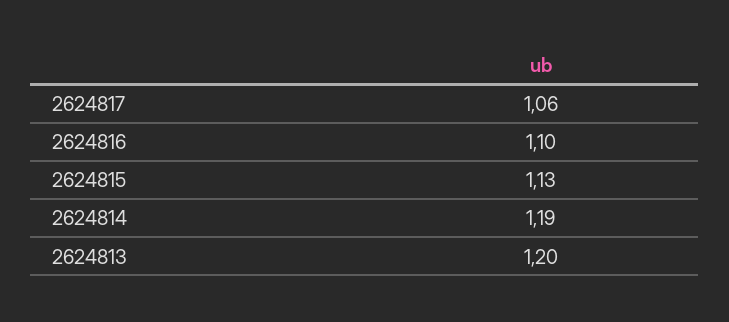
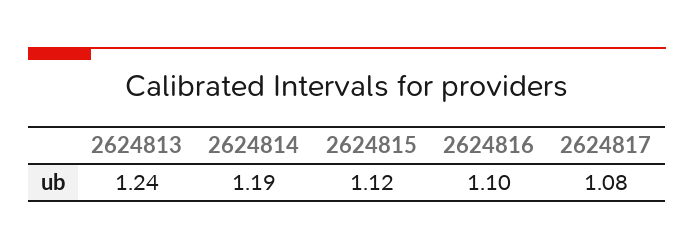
  {
-   "2624817": 1.06,
+   "2624817": 1.08,
    "2624816": 1.1,
-   "2624815": 1.13,
+   "2624815": 1.12,
    "2624814": 1.19,
-   "2624813": 1.2
+   "2624813": 1.24
  }

